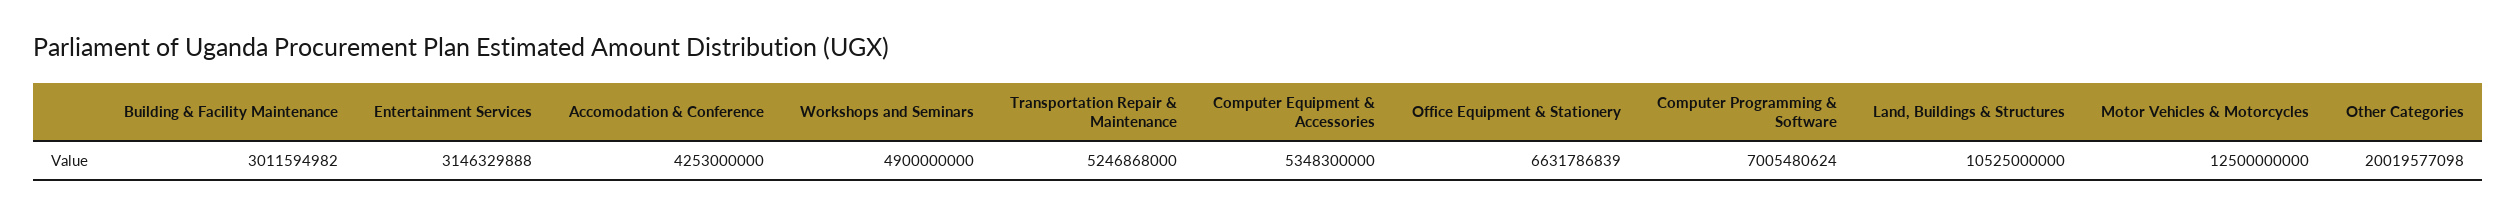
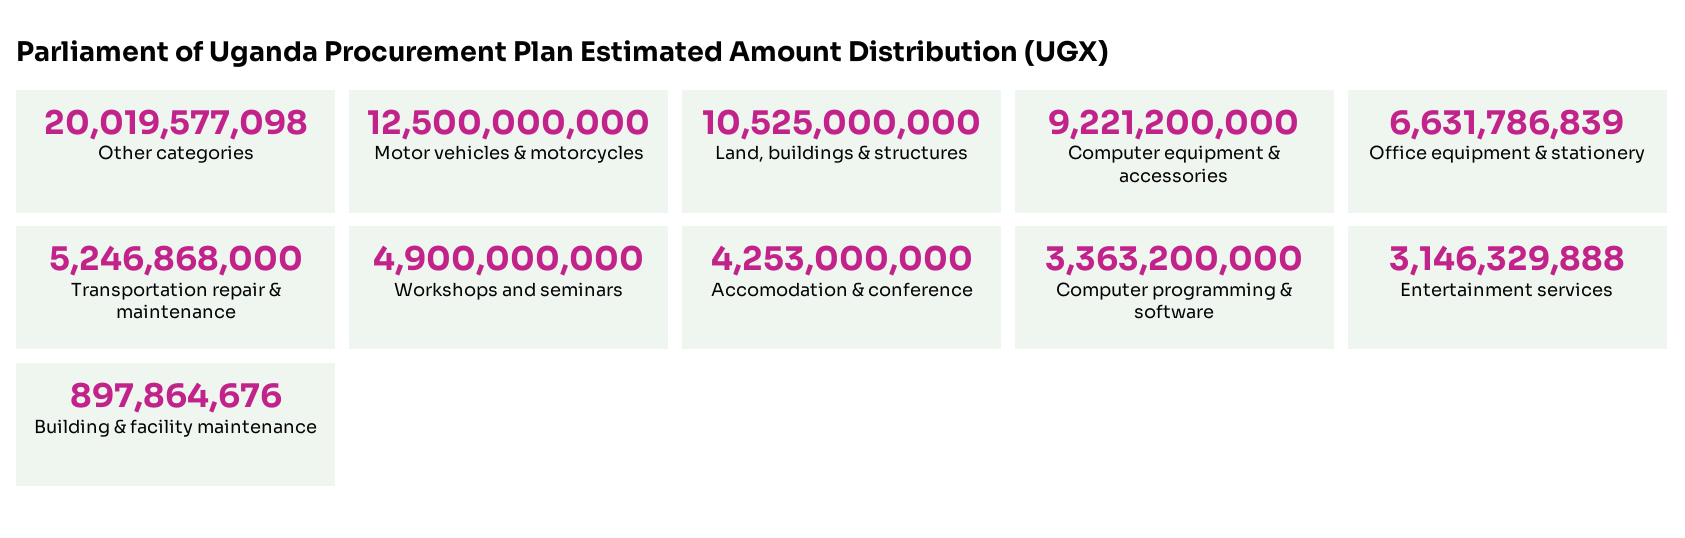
  {
-   "Building & Facility Maintenance": 3011594982,
+   "Building & Facility Maintenance": 897864676,
    "Entertainment Services": 3146329888,
    "Accomodation & Conference": 4253000000,
    "Workshops and Seminars": 4900000000,
    "Transportation Repair & Maintenance": 5246868000,
-   "Computer Equipment & Accessories": 5348300000,
+   "Computer Equipment & Accessories": 9221200000,
    "Office Equipment & Stationery": 6631786839,
-   "Computer Programming & Software": 7005480624,
+   "Computer Programming & Software": 3363200000,
    "Land, Buildings & Structures": 10525000000,
    "Motor Vehicles & Motorcycles": 12500000000,
    "Other Categories": 20019577098
  }

